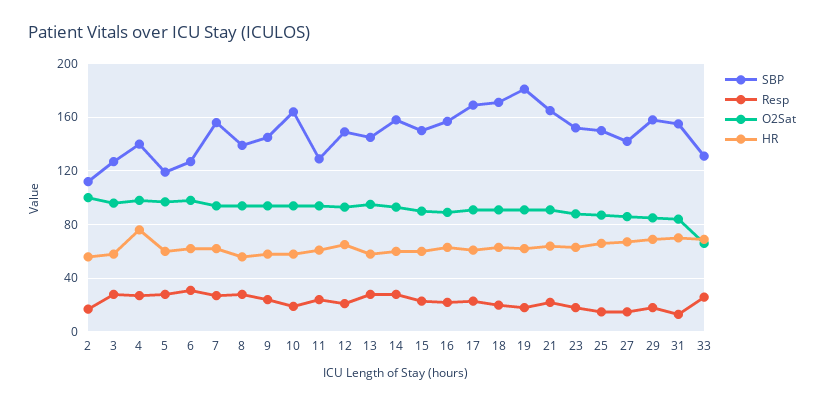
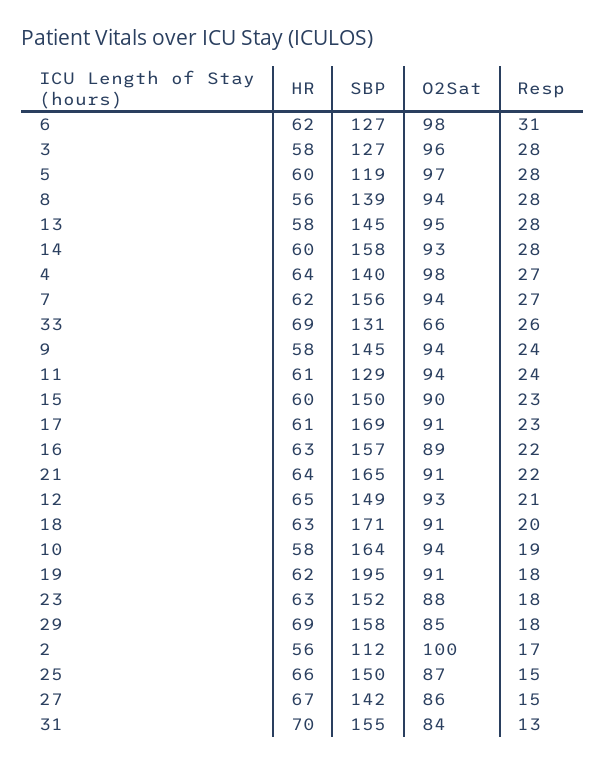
  {
    "SBP": {
      "2": 112,
      "3": 127,
      "4": 140,
      "5": 119,
      "6": 127,
      "7": 156,
      "8": 139,
      "9": 145,
      "10": 164,
      "11": 129,
      "12": 149,
      "13": 145,
      "14": 158,
      "15": 150,
      "16": 157,
      "17": 169,
      "18": 171,
-     "19": 180,
+     "19": 195,
      "21": 165,
      "23": 152,
      "25": 150,
      "27": 142,
      "29": 158,
      "31": 155,
      "33": 131
    },
    "Resp": {
      "2": 17,
      "3": 28,
      "4": 27,
      "5": 28,
      "6": 31,
      "7": 27,
      "8": 28,
      "9": 24,
      "10": 19,
      "11": 24,
      "12": 21,
      "13": 28,
      "14": 28,
      "15": 23,
      "16": 22,
      "17": 23,
      "18": 20,
      "19": 18,
      "21": 22,
      "23": 18,
      "25": 15,
      "27": 15,
      "29": 18,
      "31": 13,
      "33": 26
    },
    "O2Sat": {
      "2": 100,
      "3": 96,
      "4": 98,
      "5": 97,
      "6": 98,
      "7": 94,
      "8": 94,
      "9": 94,
      "10": 94,
      "11": 94,
      "12": 93,
      "13": 95,
      "14": 93,
      "15": 90,
      "16": 89,
      "17": 91,
      "18": 91,
      "19": 91,
      "21": 91,
      "23": 88,
      "25": 87,
      "27": 86,
      "29": 85,
      "31": 84,
      "33": 66
    },
    "HR": {
      "2": 56,
      "3": 58,
-     "4": 75,
+     "4": 64,
      "5": 60,
      "6": 62,
      "7": 62,
      "8": 56,
      "9": 58,
      "10": 58,
      "11": 61,
      "12": 65,
      "13": 58,
      "14": 60,
      "15": 60,
      "16": 63,
      "17": 61,
      "18": 63,
      "19": 62,
      "21": 64,
      "23": 63,
      "25": 66,
      "27": 67,
      "29": 69,
      "31": 70,
      "33": 69
    }
  }

